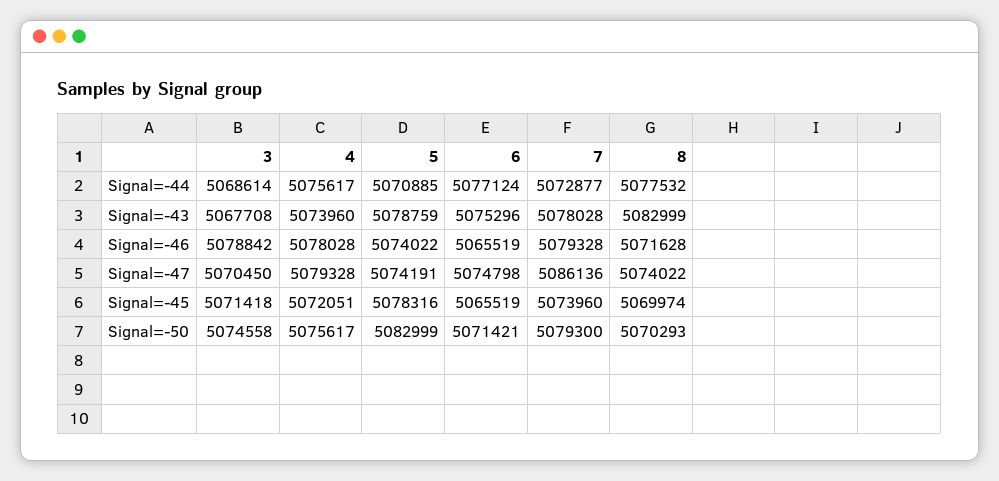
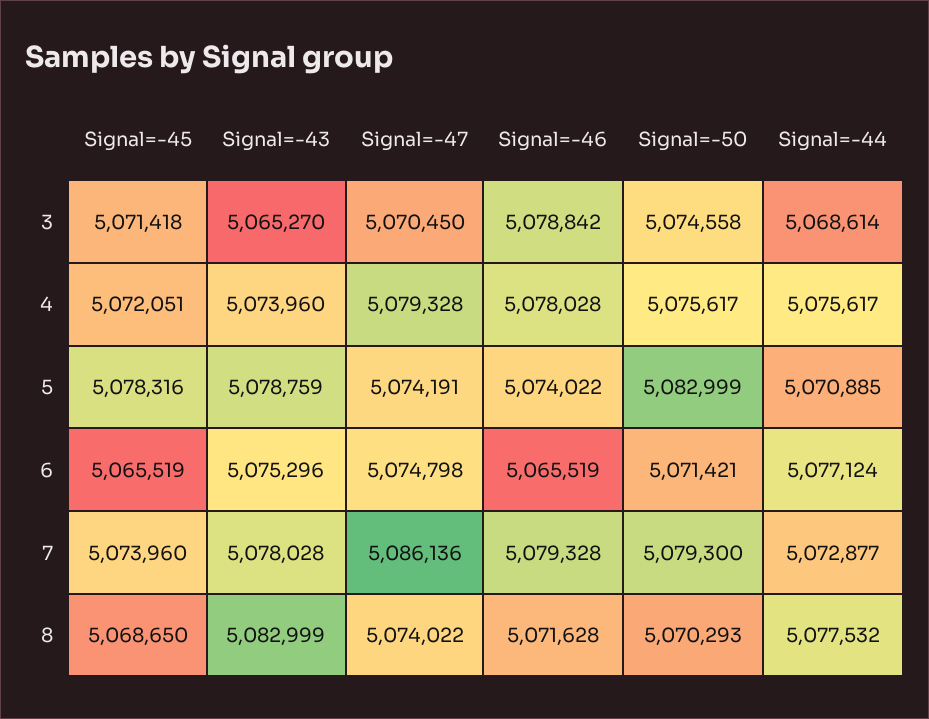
  {
    "3": {
      "Signal=-44": 5068614,
-     "Signal=-43": 5067708,
+     "Signal=-43": 5065270,
      "Signal=-46": 5078842,
      "Signal=-47": 5070450,
      "Signal=-45": 5071418,
      "Signal=-50": 5074558
    },
    "4": {
      "Signal=-44": 5075617,
      "Signal=-43": 5073960,
      "Signal=-46": 5078028,
      "Signal=-47": 5079328,
      "Signal=-45": 5072051,
      "Signal=-50": 5075617
    },
    "5": {
      "Signal=-44": 5070885,
      "Signal=-43": 5078759,
      "Signal=-46": 5074022,
      "Signal=-47": 5074191,
      "Signal=-45": 5078316,
      "Signal=-50": 5082999
    },
    "6": {
      "Signal=-44": 5077124,
      "Signal=-43": 5075296,
      "Signal=-46": 5065519,
      "Signal=-47": 5074798,
      "Signal=-45": 5065519,
      "Signal=-50": 5071421
    },
    "7": {
      "Signal=-44": 5072877,
      "Signal=-43": 5078028,
      "Signal=-46": 5079328,
      "Signal=-47": 5086136,
      "Signal=-45": 5073960,
      "Signal=-50": 5079300
    },
    "8": {
      "Signal=-44": 5077532,
      "Signal=-43": 5082999,
      "Signal=-46": 5071628,
      "Signal=-47": 5074022,
-     "Signal=-45": 5069974,
+     "Signal=-45": 5068650,
      "Signal=-50": 5070293
    }
  }

